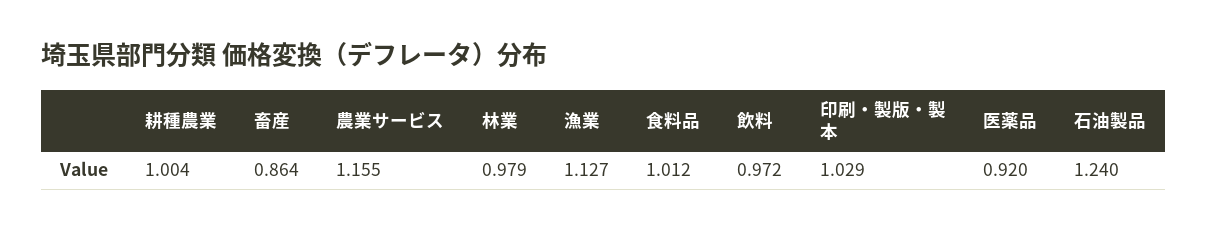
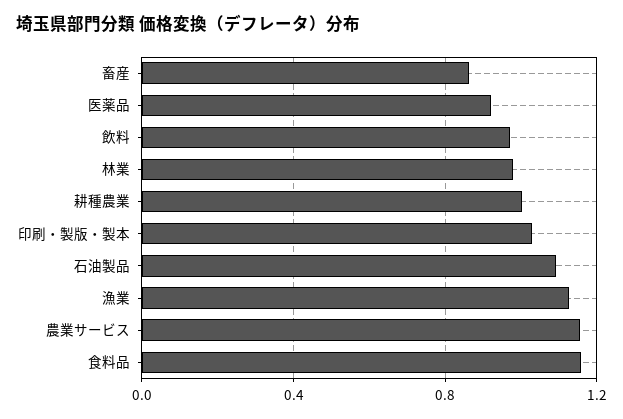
  {
    "耕種農業": 1.004,
    "畜産": 0.864,
    "農業サービス": 1.155,
    "林業": 0.979,
    "漁業": 1.127,
-   "食料品": 1.012,
+   "食料品": 1.15,
    "飲料": 0.972,
    "印刷・製版・製本": 1.029,
    "医薬品": 0.92,
-   "石油製品": 1.24
+   "石油製品": 1.1
  }

